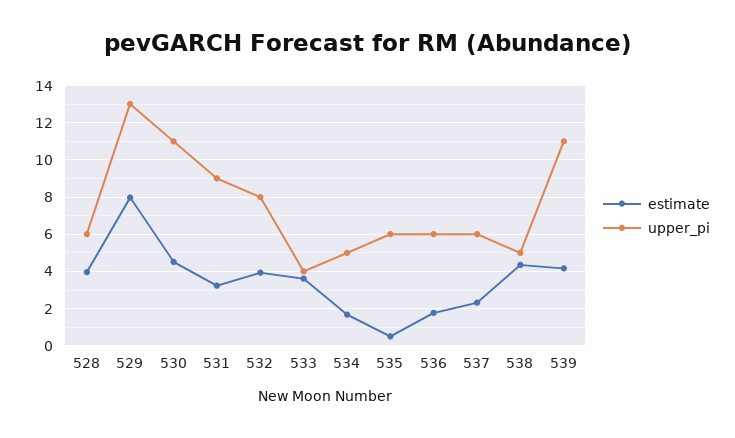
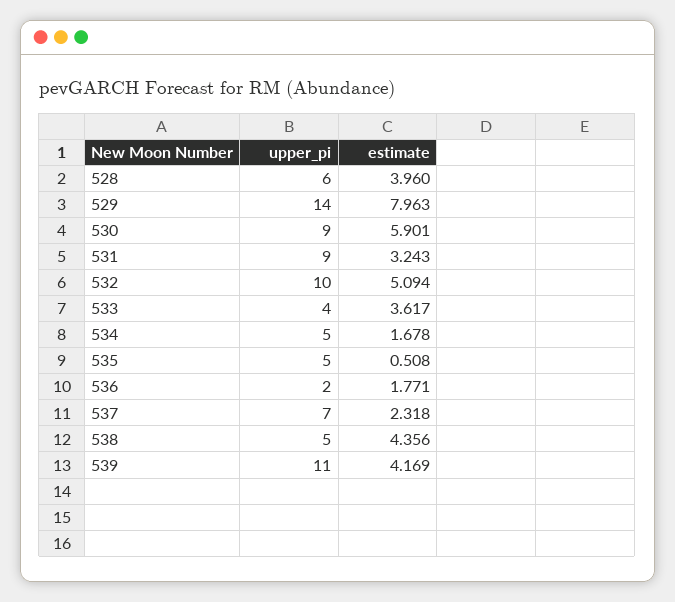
  {
    "estimate": {
      "528": 3.96,
      "529": 7.963,
-     "530": 4.5,
+     "530": 5.901,
      "531": 3.243,
-     "532": 4,
+     "532": 5.094,
      "533": 3.617,
      "534": 1.678,
      "535": 0.508,
      "536": 1.771,
      "537": 2.318,
      "538": 4.356,
      "539": 4.169
    },
    "upper_pi": {
      "528": 6,
-     "529": 13,
+     "529": 14,
-     "530": 11,
+     "530": 9,
      "531": 9,
-     "532": 8,
+     "532": 10,
      "533": 4,
      "534": 5,
-     "535": 6,
+     "535": 5,
-     "536": 6,
+     "536": 2,
-     "537": 6,
+     "537": 7,
      "538": 5,
      "539": 11
    }
  }

